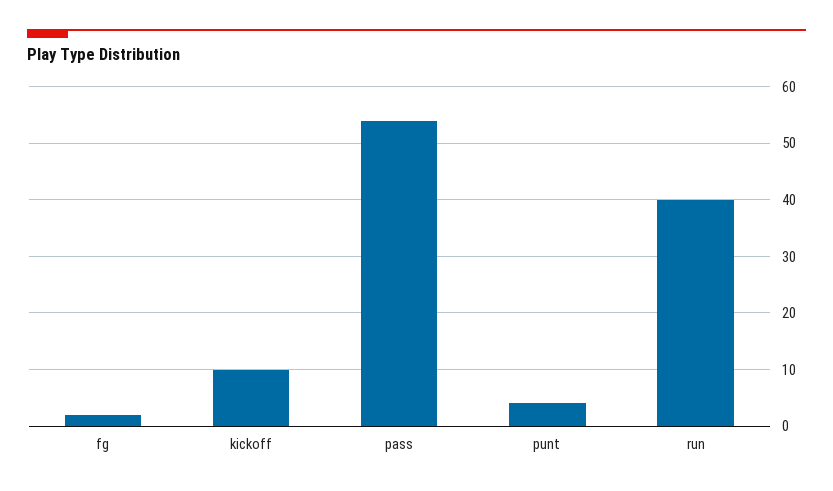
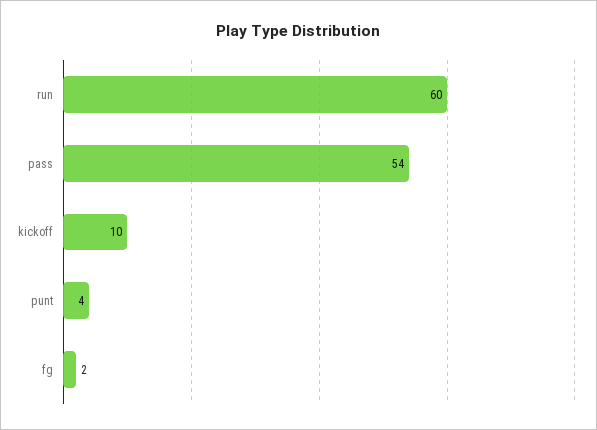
  {
    "fg": 2,
    "kickoff": 10,
    "pass": 54,
    "punt": 4,
-   "run": 40
+   "run": 60
  }

